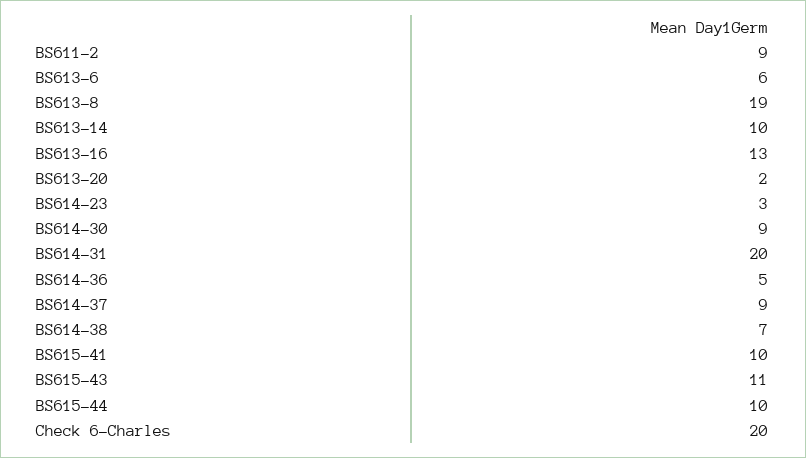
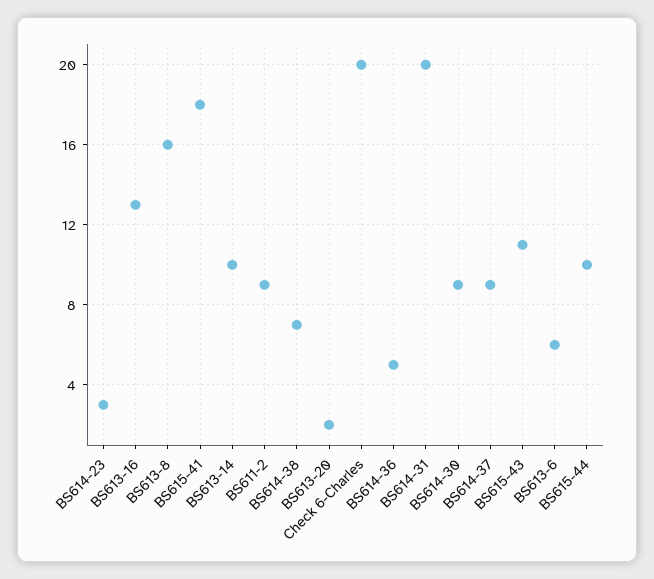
  {
    "BS611-2": 9,
    "BS613-6": 6,
-   "BS613-8": 19,
+   "BS613-8": 16,
    "BS613-14": 10,
    "BS613-16": 13,
    "BS613-20": 2,
    "BS614-23": 3,
    "BS614-30": 9,
    "BS614-31": 20,
    "BS614-36": 5,
    "BS614-37": 9,
    "BS614-38": 7,
-   "BS615-41": 10,
+   "BS615-41": 18,
    "BS615-43": 11,
    "BS615-44": 10,
    "Check 6-Charles": 20
  }

